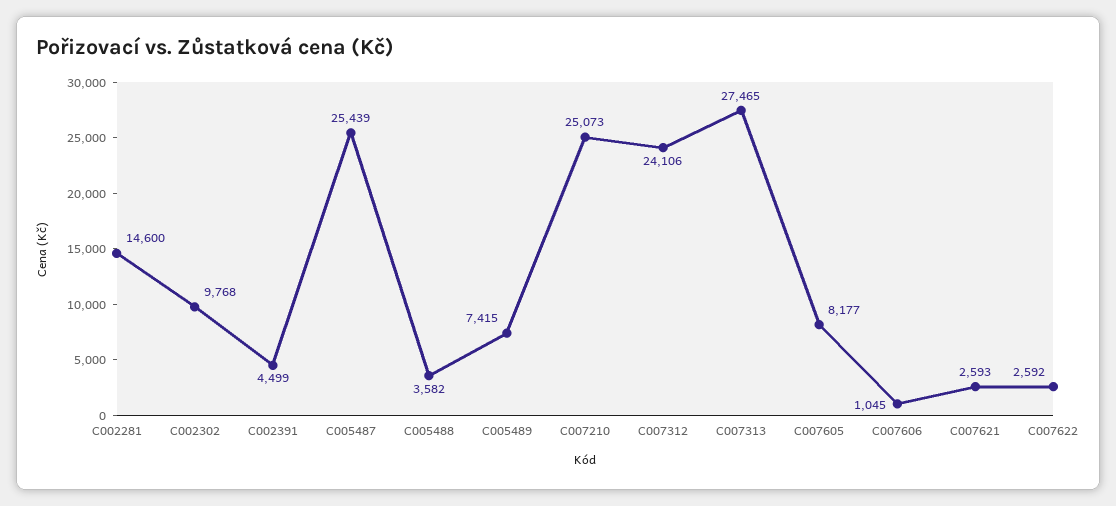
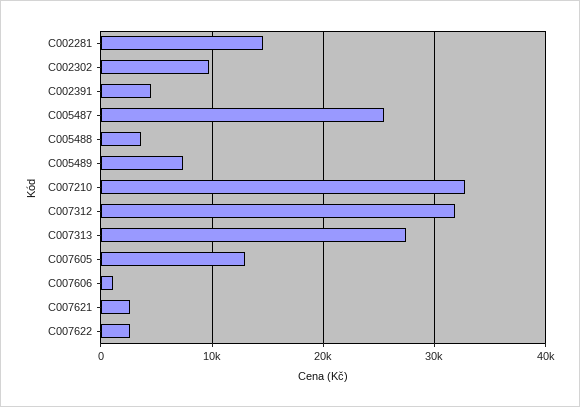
  {
    "C002281": 14600,
    "C002302": 9768,
    "C002391": 4499,
    "C005487": 25439,
    "C005488": 3582,
    "C005489": 7415,
-   "C007210": 25073,
+   "C007210": 33000,
-   "C007312": 24106,
+   "C007312": 32000,
    "C007313": 27465,
-   "C007605": 8177,
+   "C007605": 13000,
    "C007606": 1045,
    "C007621": 2593,
    "C007622": 2592
  }

